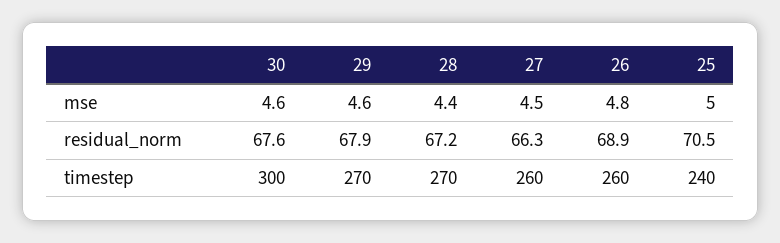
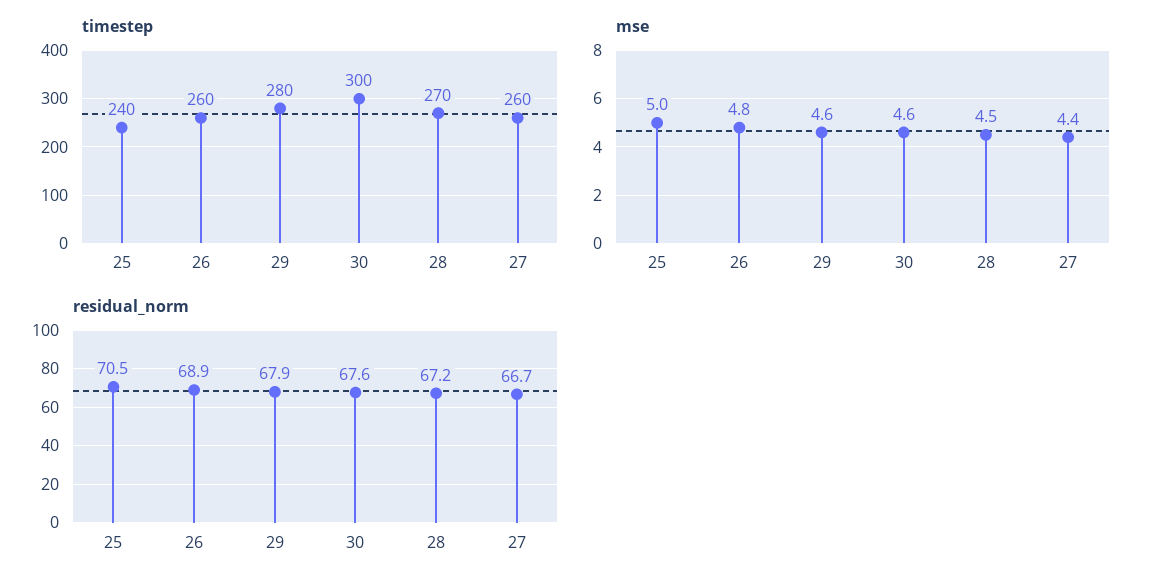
  {
    "mse": {
      "30": 4.6,
      "29": 4.6,
-     "28": 4.4,
+     "28": 4.5,
-     "27": 4.5,
+     "27": 4.4,
      "26": 4.8,
      "25": 5
    },
    "residual_norm": {
      "30": 67.6,
      "29": 67.9,
      "28": 67.2,
-     "27": 66.3,
+     "27": 66.7,
      "26": 68.9,
      "25": 70.5
    },
    "timestep": {
      "30": 300,
-     "29": 270,
+     "29": 280,
      "28": 270,
      "27": 260,
      "26": 260,
      "25": 240
    }
  }

